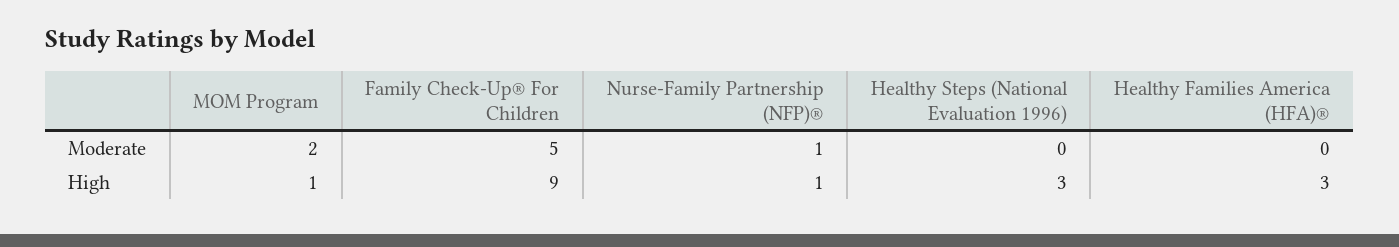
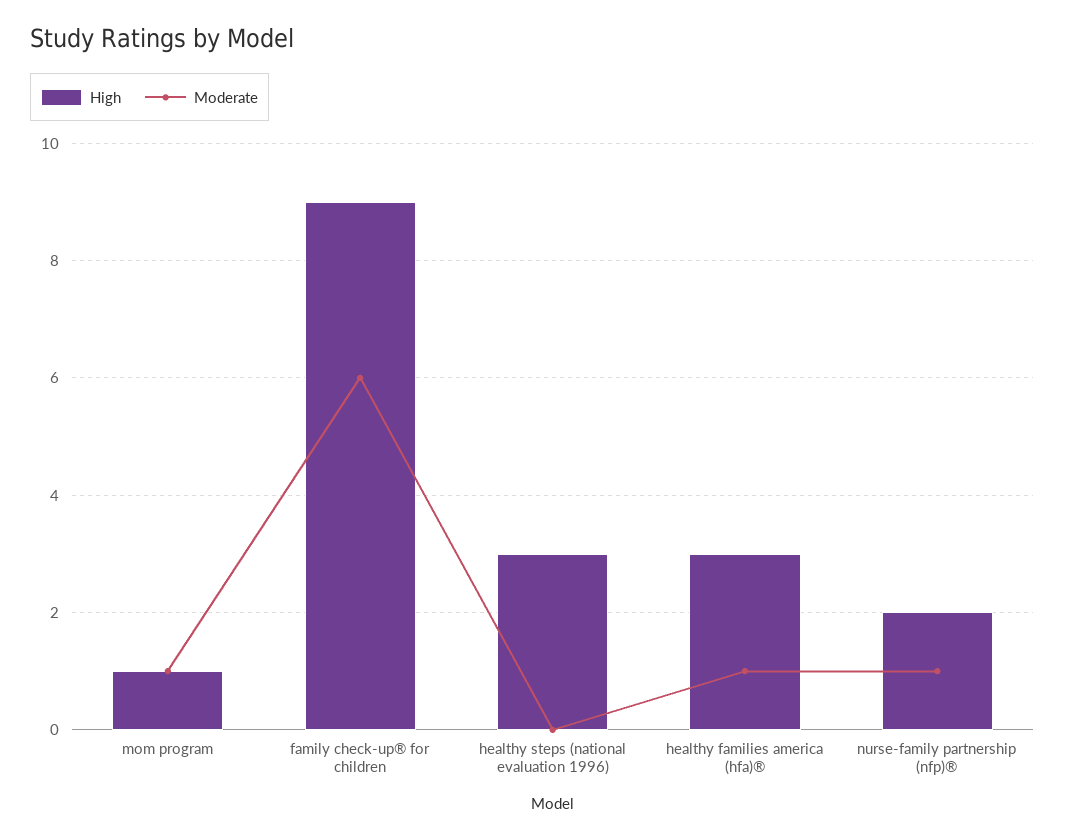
  {
    "Moderate": {
-     "MOM Program": 2,
+     "MOM Program": 1,
-     "Family Check-Up® For Children": 5,
+     "Family Check-Up® For Children": 6,
      "Nurse-Family Partnership (NFP)®": 1,
      "Healthy Steps (National Evaluation 1996)": 0,
-     "Healthy Families America (HFA)®": 0
+     "Healthy Families America (HFA)®": 1
    },
    "High": {
      "MOM Program": 1,
      "Family Check-Up® For Children": 9,
-     "Nurse-Family Partnership (NFP)®": 1,
+     "Nurse-Family Partnership (NFP)®": 2,
      "Healthy Steps (National Evaluation 1996)": 3,
      "Healthy Families America (HFA)®": 3
    }
  }

